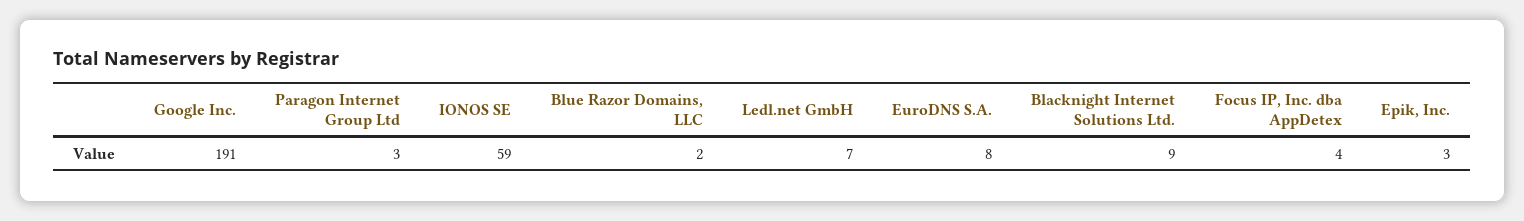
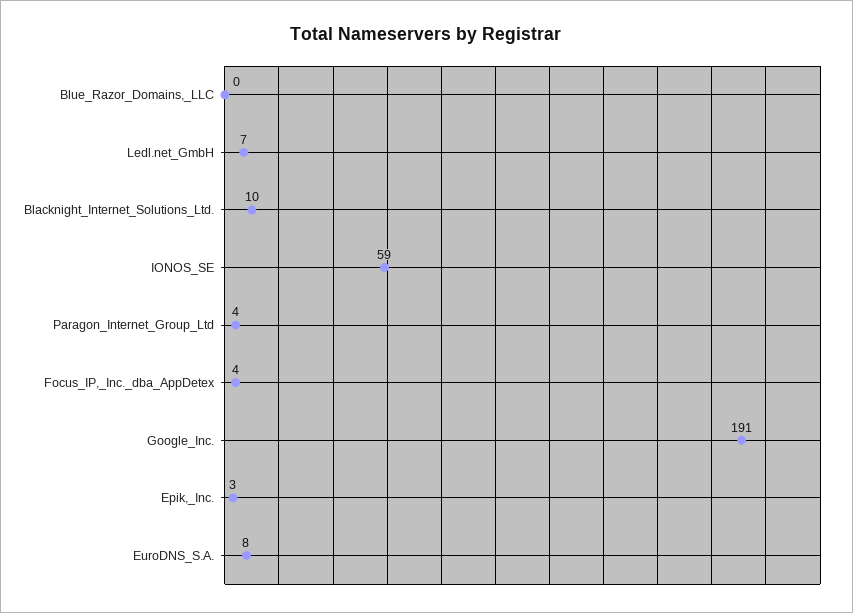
  {
    "Google Inc.": 191,
-   "Paragon Internet Group Ltd": 3,
+   "Paragon Internet Group Ltd": 4,
    "IONOS SE": 59,
-   "Blue Razor Domains, LLC": 2,
+   "Blue Razor Domains, LLC": 0,
    "Ledl.net GmbH": 7,
    "EuroDNS S.A.": 8,
-   "Blacknight Internet Solutions Ltd.": 9,
+   "Blacknight Internet Solutions Ltd.": 10,
    "Focus IP, Inc. dba AppDetex": 4,
    "Epik, Inc.": 3
  }

